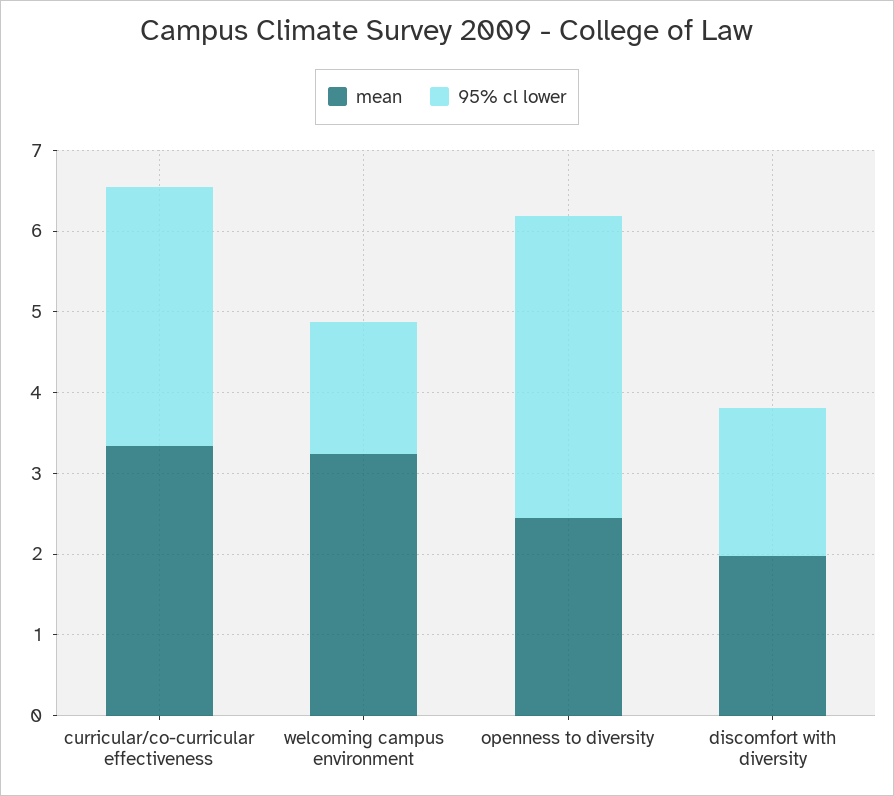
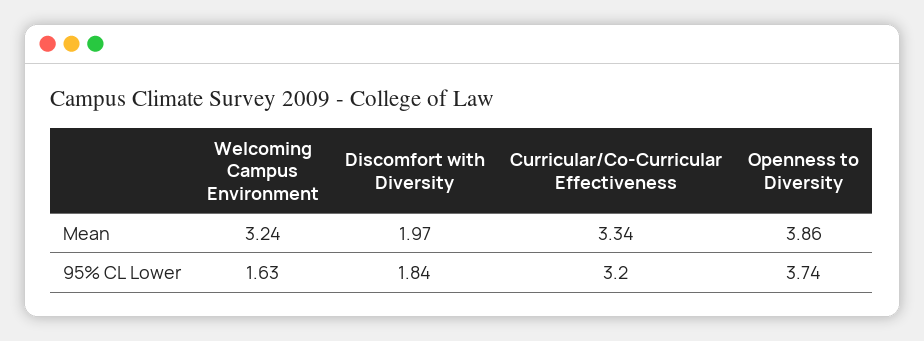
  {
    "mean": {
      "curricular/co-curricular effectiveness": 3.34,
      "welcoming campus environment": 3.24,
-     "openness to diversity": 2.4,
+     "openness to diversity": 3.86,
      "discomfort with diversity": 1.97
    },
    "95% cl lower": {
      "curricular/co-curricular effectiveness": 3.2,
      "welcoming campus environment": 1.63,
      "openness to diversity": 3.74,
      "discomfort with diversity": 1.84
    }
  }

